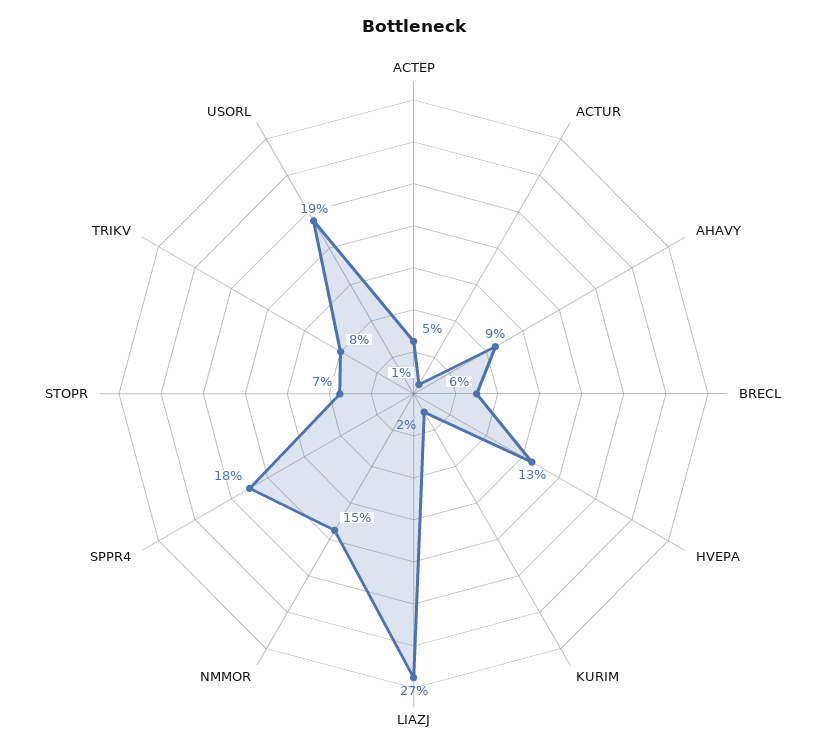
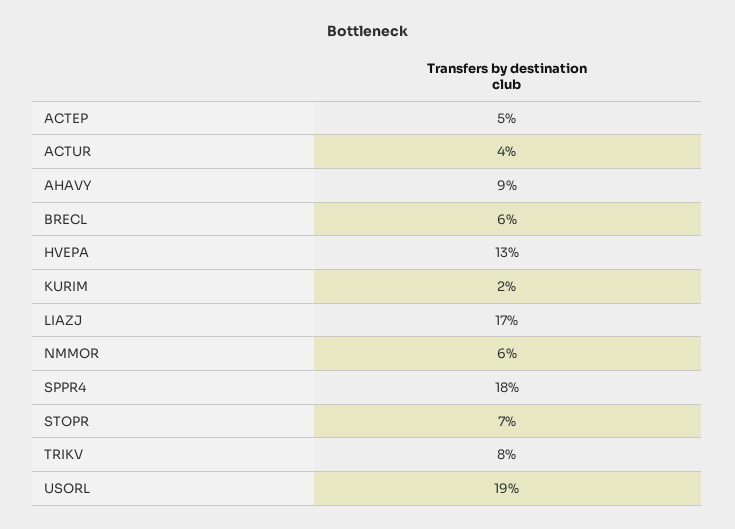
  {
    "ACTEP": 5,
-   "ACTUR": 1,
+   "ACTUR": 4,
    "AHAVY": 9,
    "BRECL": 6,
    "HVEPA": 13,
    "KURIM": 2,
-   "LIAZJ": 27,
+   "LIAZJ": 17,
-   "NMMOR": 15,
+   "NMMOR": 6,
    "SPPR4": 18,
    "STOPR": 7,
    "TRIKV": 8,
    "USORL": 19
  }

